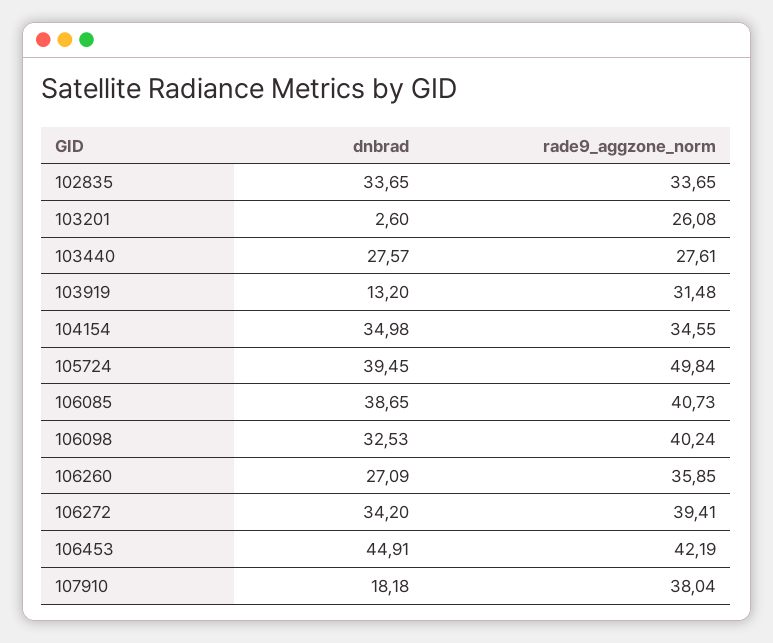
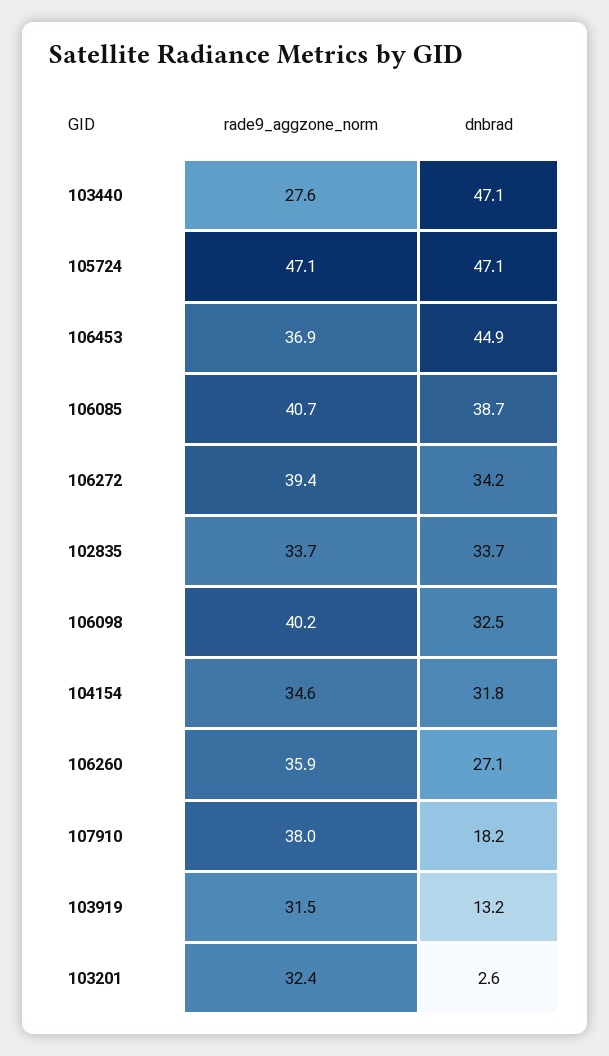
  {
    "dnbrad": {
      "102835": 33.65,
      "103201": 2.6,
-     "103440": 27.57,
+     "103440": 47.1,
      "103919": 13.2,
-     "104154": 34.98,
+     "104154": 31.8,
-     "105724": 39.45,
+     "105724": 47.1,
      "106085": 38.65,
      "106098": 32.53,
      "106260": 27.09,
      "106272": 34.2,
      "106453": 44.91,
      "107910": 18.18
    },
    "rade9_aggzone_norm": {
      "102835": 33.65,
-     "103201": 26.08,
+     "103201": 32.4,
      "103440": 27.61,
      "103919": 31.48,
      "104154": 34.55,
-     "105724": 49.84,
+     "105724": 47.1,
      "106085": 40.73,
      "106098": 40.24,
      "106260": 35.85,
      "106272": 39.41,
-     "106453": 42.19,
+     "106453": 36.9,
      "107910": 38.04
    }
  }

